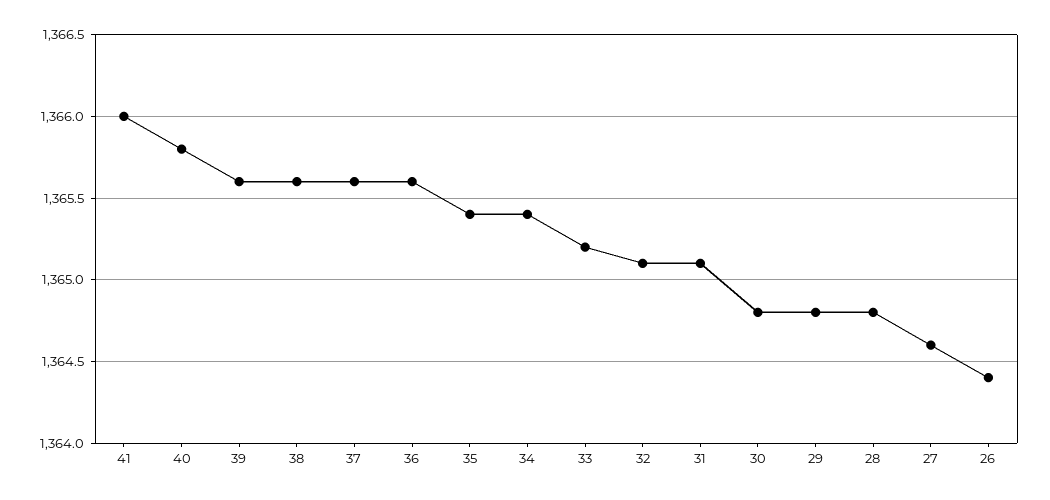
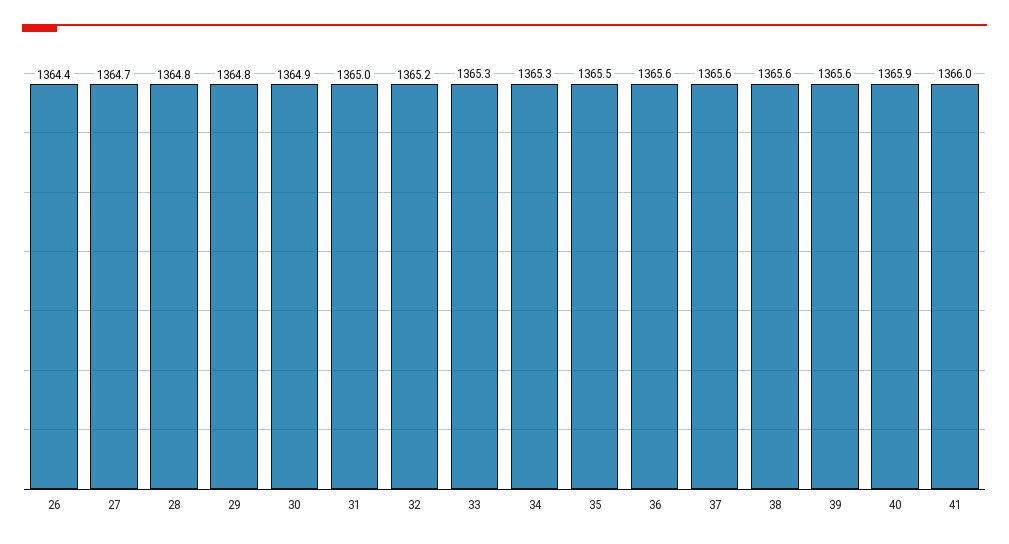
  {
    "41": 1366,
-   "40": 1365.8,
+   "40": 1365.9,
    "39": 1365.6,
    "38": 1365.6,
    "37": 1365.6,
    "36": 1365.6,
-   "35": 1365.4,
+   "35": 1365.5,
-   "34": 1365.4,
+   "34": 1365.3,
-   "33": 1365.2,
+   "33": 1365.3,
-   "32": 1365.1,
+   "32": 1365.2,
-   "31": 1365.1,
+   "31": 1365,
-   "30": 1364.8,
+   "30": 1364.9,
    "29": 1364.8,
    "28": 1364.8,
-   "27": 1364.6,
+   "27": 1364.7,
    "26": 1364.4
  }

